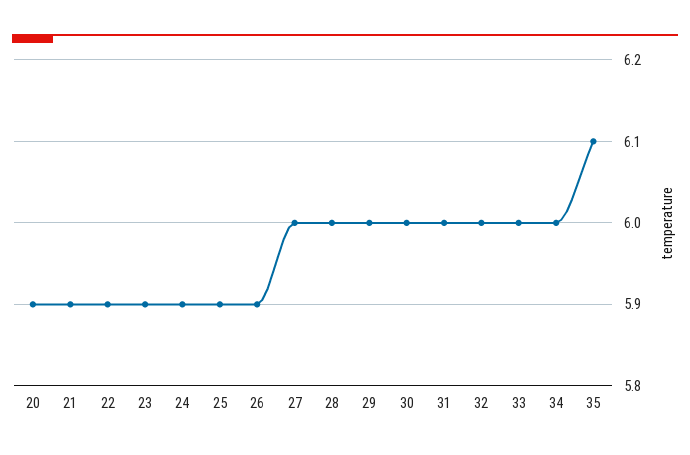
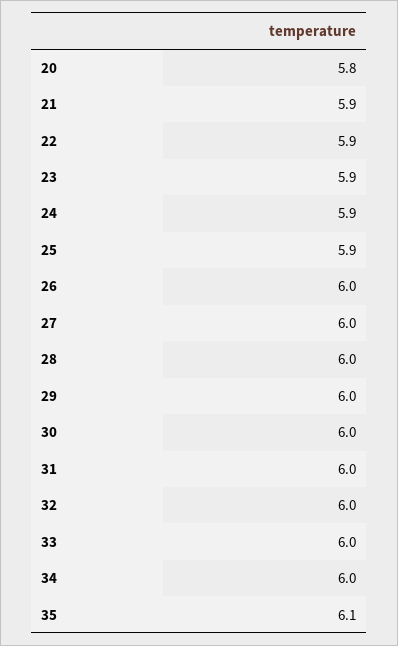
  {
-   "20": 5.9,
+   "20": 5.8,
    "21": 5.9,
    "22": 5.9,
    "23": 5.9,
    "24": 5.9,
    "25": 5.9,
-   "26": 5.9,
+   "26": 6,
    "27": 6,
    "28": 6,
    "29": 6,
    "30": 6,
    "31": 6,
    "32": 6,
    "33": 6,
    "34": 6,
    "35": 6.1
  }

